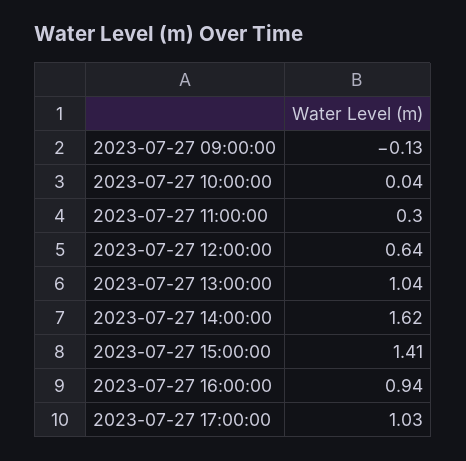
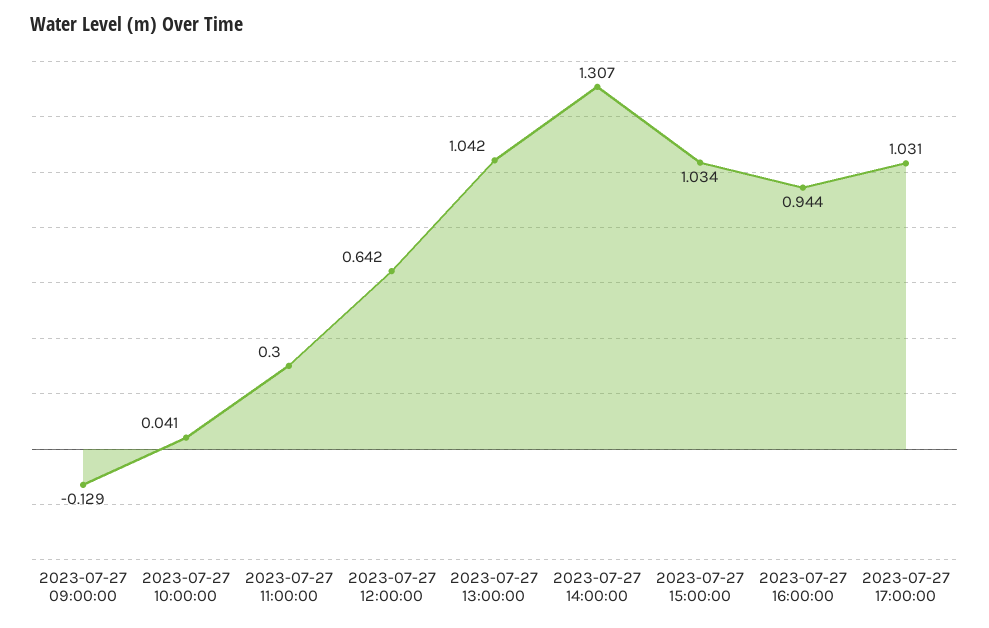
  {
    "2023-07-27 09:00:00": -0.129,
    "2023-07-27 10:00:00": 0.041,
    "2023-07-27 11:00:00": 0.3,
    "2023-07-27 12:00:00": 0.642,
    "2023-07-27 13:00:00": 1.042,
-   "2023-07-27 14:00:00": 1.62,
+   "2023-07-27 14:00:00": 1.307,
-   "2023-07-27 15:00:00": 1.41,
+   "2023-07-27 15:00:00": 1.034,
    "2023-07-27 16:00:00": 0.944,
    "2023-07-27 17:00:00": 1.031
  }

